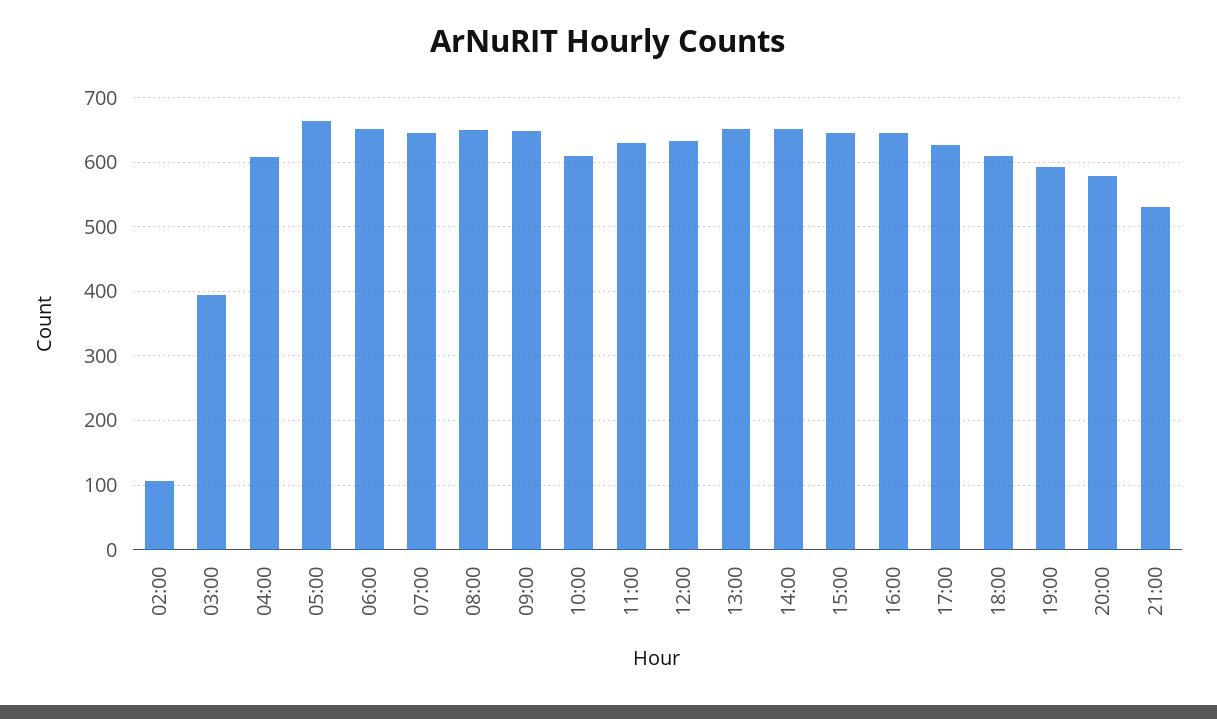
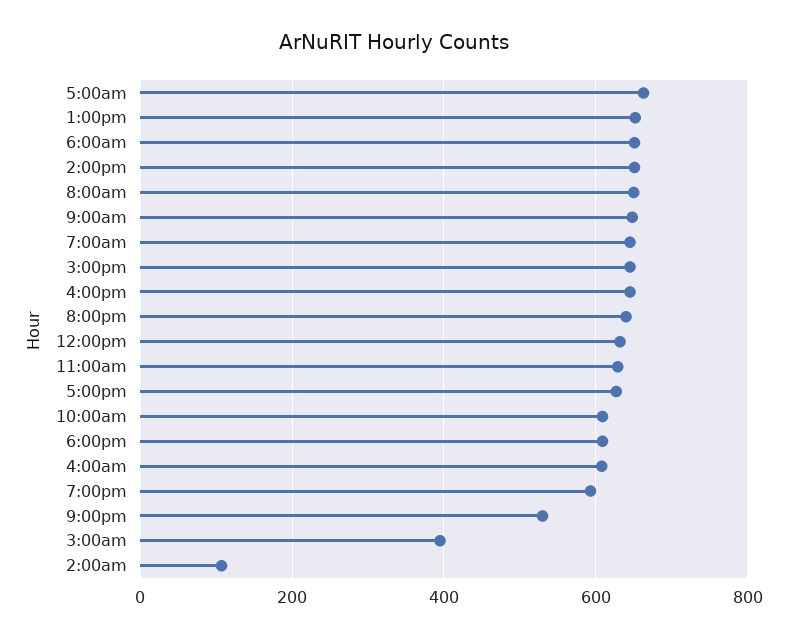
  {
    "02:00": 110,
    "03:00": 400,
    "04:00": 610,
    "05:00": 660,
    "06:00": 650,
    "07:00": 650,
    "08:00": 650,
    "09:00": 650,
    "10:00": 610,
    "11:00": 630,
    "12:00": 630,
    "13:00": 650,
    "14:00": 650,
    "15:00": 650,
    "16:00": 650,
    "17:00": 630,
    "18:00": 610,
    "19:00": 590,
-   "20:00": 580,
+   "20:00": 640,
    "21:00": 530
  }

